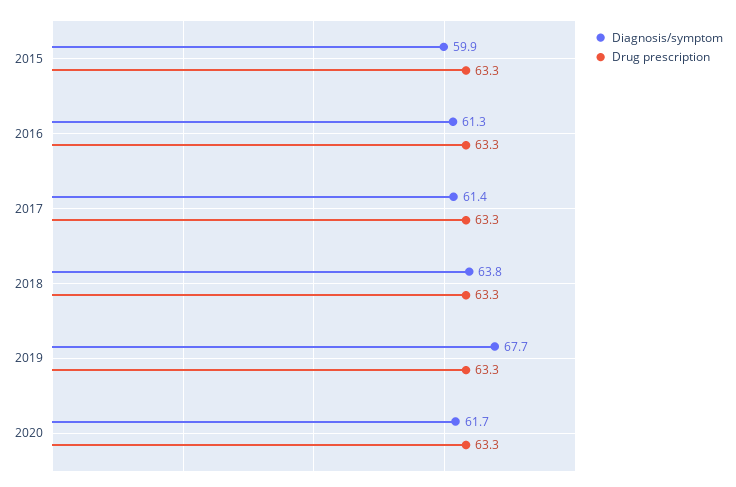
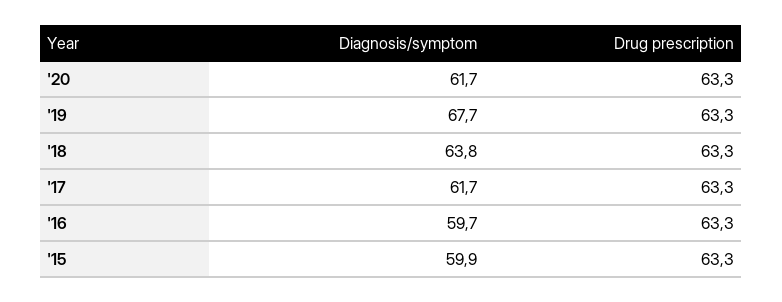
  {
    "Diagnosis/symptom": {
      "2015": 59.9,
-     "2016": 61.3,
+     "2016": 59.7,
-     "2017": 61.4,
+     "2017": 61.7,
      "2018": 63.8,
      "2019": 67.7,
      "2020": 61.7
    },
    "Drug prescription": {
      "2015": 63.3,
      "2016": 63.3,
      "2017": 63.3,
      "2018": 63.3,
      "2019": 63.3,
      "2020": 63.3
    }
  }

